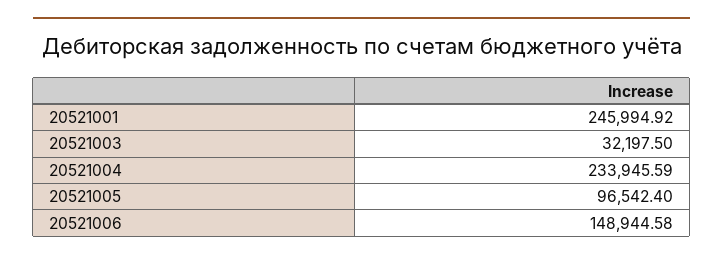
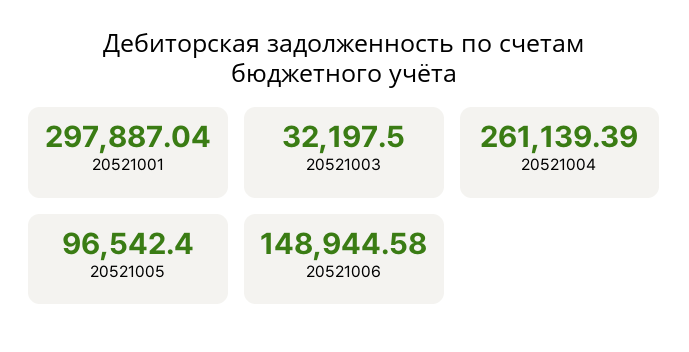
  {
-   "20521001": 245994.92,
+   "20521001": 297887.04,
    "20521003": 32197.5,
-   "20521004": 233945.59,
+   "20521004": 261139.39,
    "20521005": 96542.4,
    "20521006": 148944.58
  }

